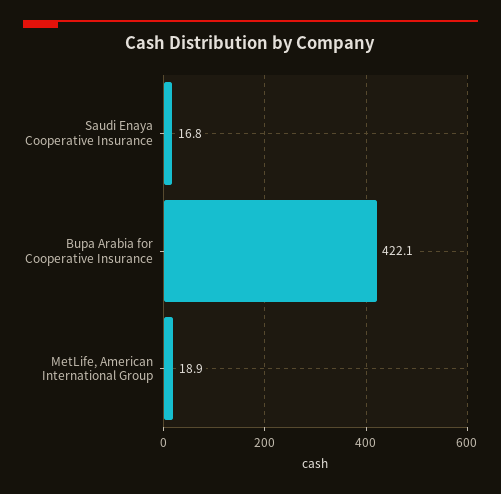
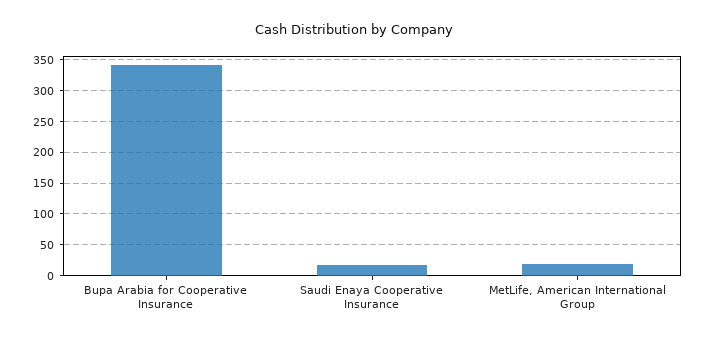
  {
    "Saudi Enaya Cooperative Insurance": 16.8,
-   "Bupa Arabia for Cooperative Insurance": 422.1,
+   "Bupa Arabia for Cooperative Insurance": 340,
    "MetLife, American International Group": 18.9
  }

